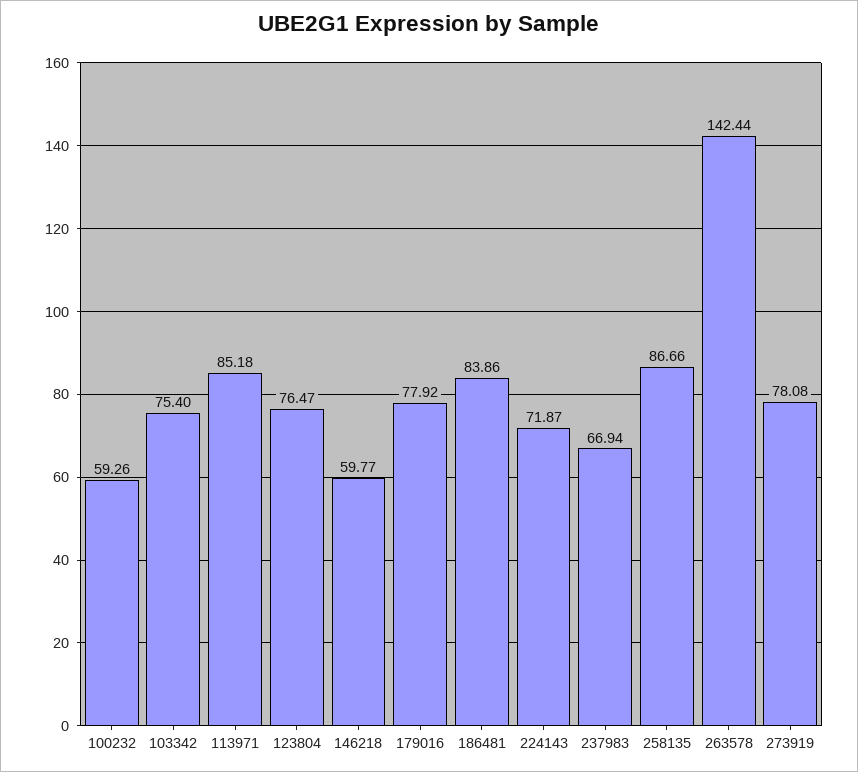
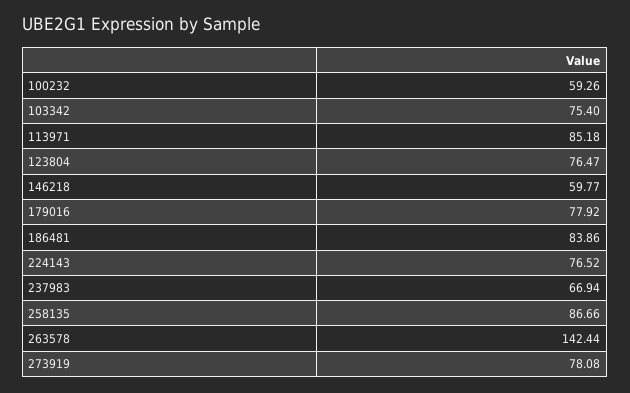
  {
    "100232": 59.26,
    "103342": 75.4,
    "113971": 85.18,
    "123804": 76.47,
    "146218": 59.77,
    "179016": 77.92,
    "186481": 83.86,
-   "224143": 71.87,
+   "224143": 76.52,
    "237983": 66.94,
    "258135": 86.66,
    "263578": 142.44,
    "273919": 78.08
  }

